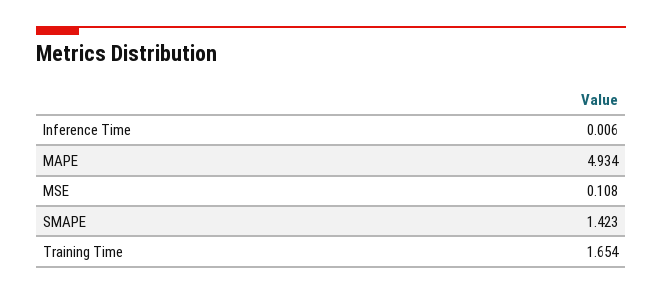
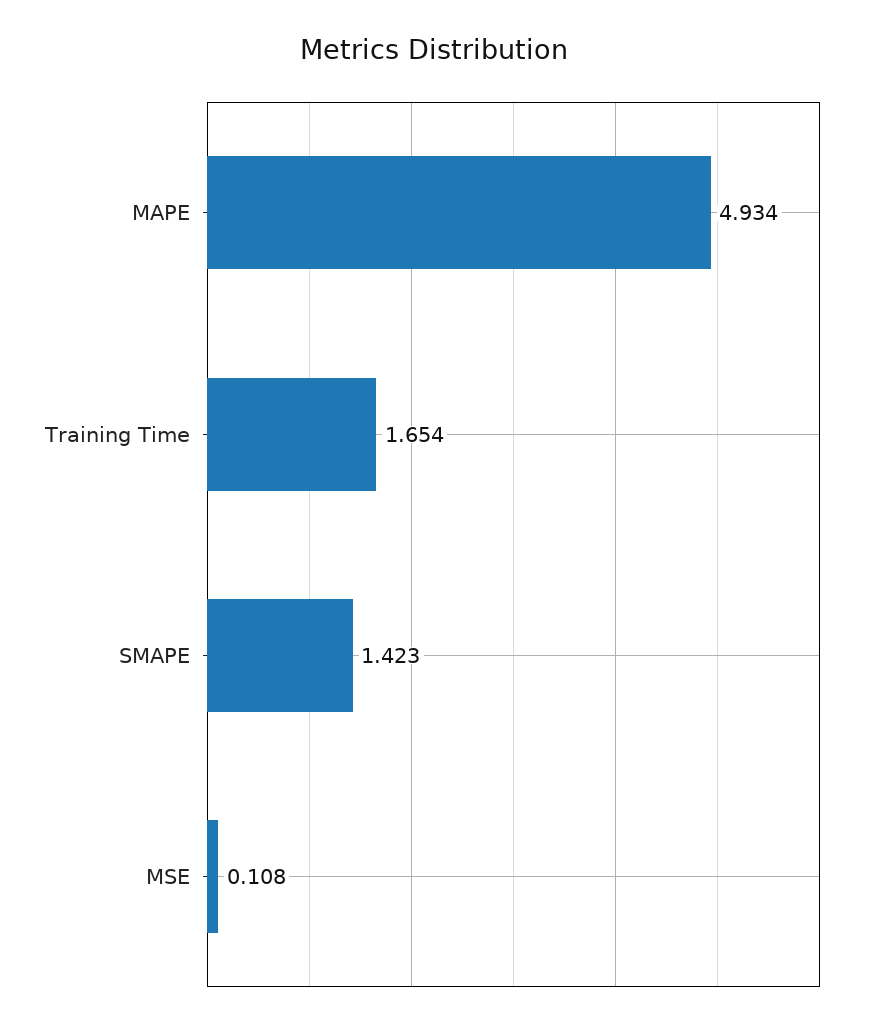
  {
-   "Inference Time": 0.006,
    "MAPE": 4.934,
    "MSE": 0.108,
    "SMAPE": 1.423,
    "Training Time": 1.654
  }

